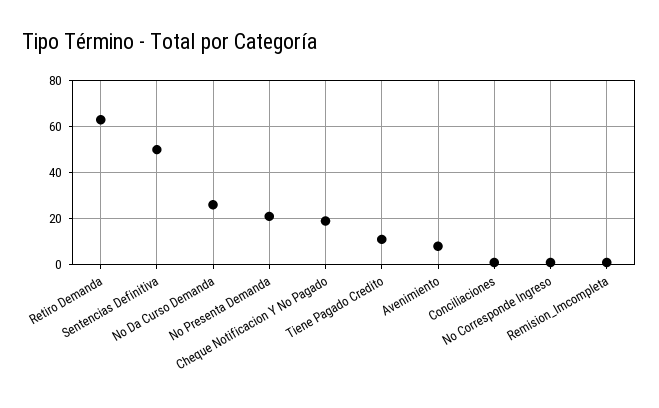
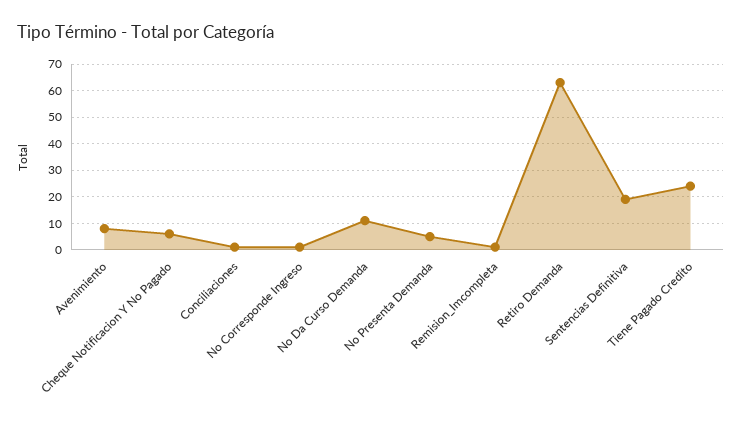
  {
    "Retiro Demanda": 65,
-   "Sentencias Definitiva": 50,
+   "Sentencias Definitiva": 20,
-   "No Da Curso Demanda": 25,
+   "No Da Curso Demanda": 10,
-   "No Presenta Demanda": 20,
+   "No Presenta Demanda": 5,
-   "Cheque Notificacion Y No Pagado": 20,
+   "Cheque Notificacion Y No Pagado": 5,
-   "Tiene Pagado Credito": 10,
+   "Tiene Pagado Credito": 25,
    "Avenimiento": 10,
    "Conciliaciones": 0,
    "No Corresponde Ingreso": 0,
    "Remision_Imcompleta": 0
  }

